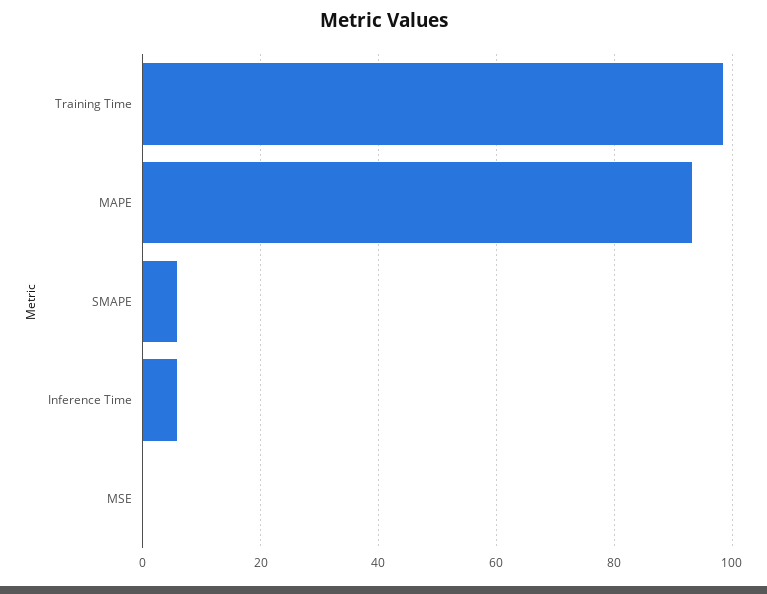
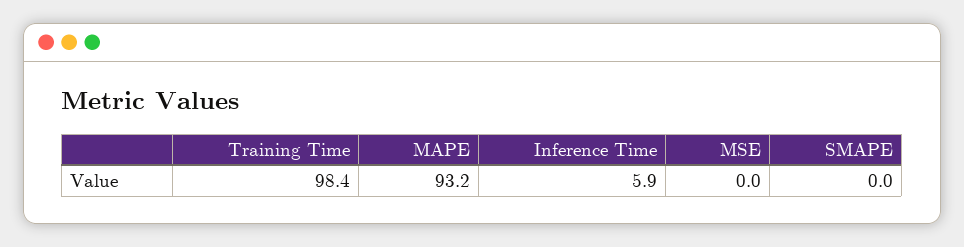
  {
    "Training Time": 98.4,
    "MAPE": 93.2,
-   "SMAPE": 6,
+   "SMAPE": 0,
    "Inference Time": 5.9,
    "MSE": 0
  }

